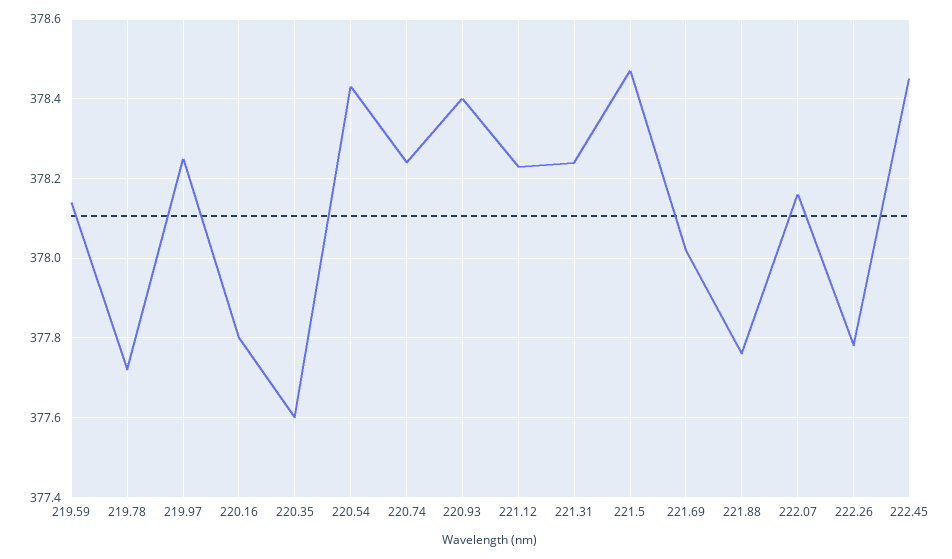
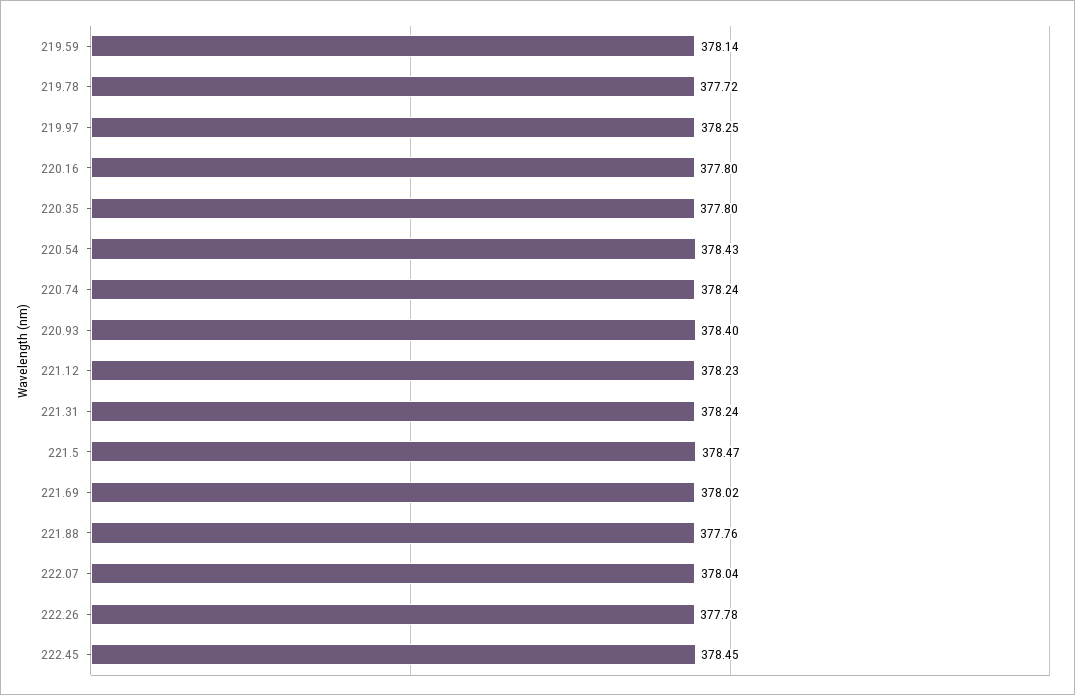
  {
    "219.59": 378.14,
    "219.78": 377.72,
    "219.97": 378.25,
    "220.16": 377.8,
-   "220.35": 377.6,
+   "220.35": 377.8,
    "220.54": 378.43,
    "220.74": 378.24,
    "220.93": 378.4,
    "221.12": 378.23,
    "221.31": 378.24,
    "221.5": 378.47,
    "221.69": 378.02,
    "221.88": 377.76,
-   "222.07": 378.15,
+   "222.07": 378.04,
    "222.26": 377.78,
    "222.45": 378.45
  }

